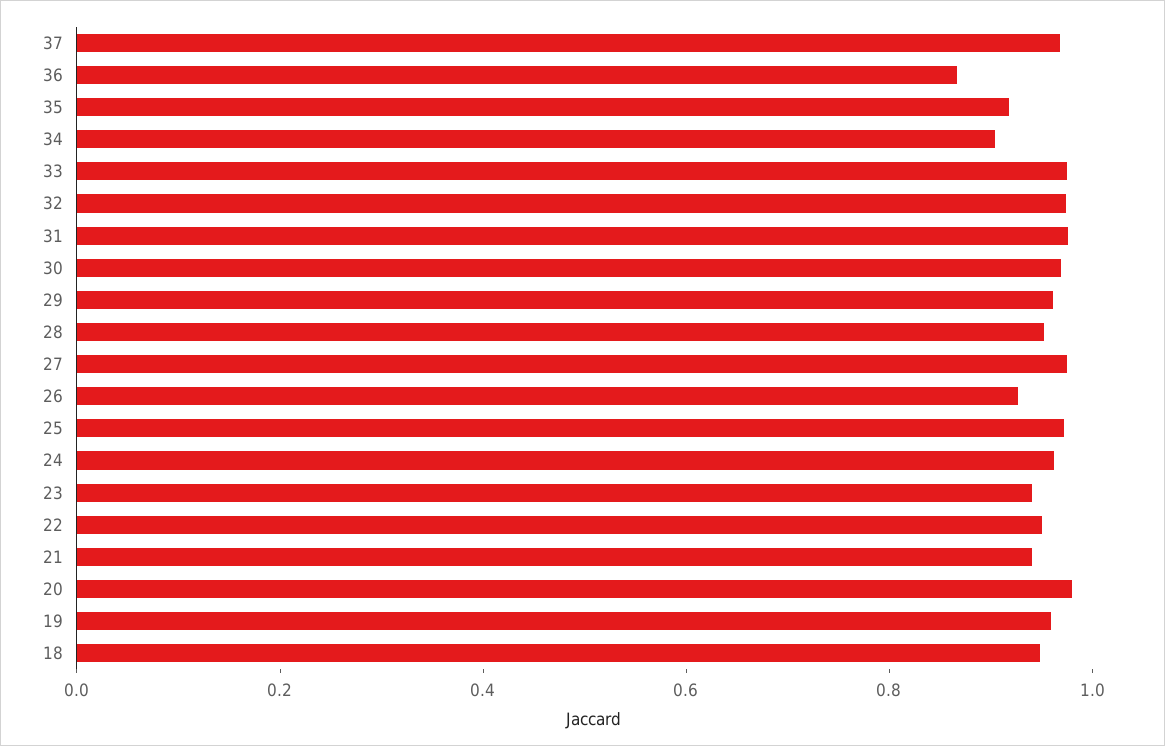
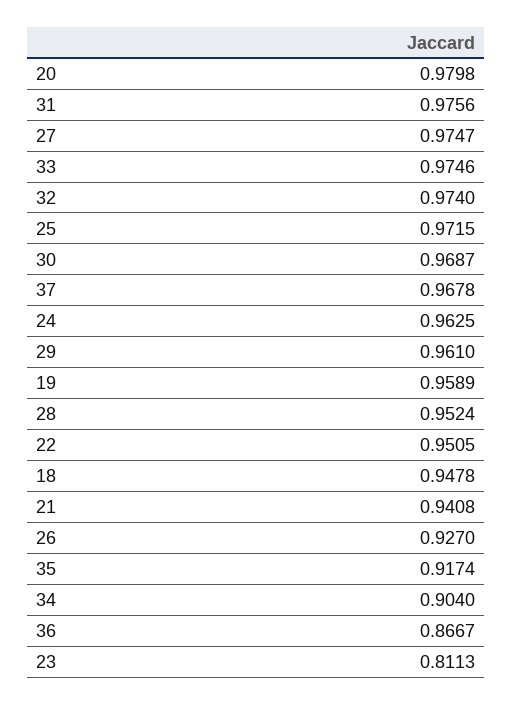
  {
    "37": 0.9678,
    "36": 0.8667,
    "35": 0.9174,
    "34": 0.904,
    "33": 0.9746,
    "32": 0.974,
    "31": 0.9756,
    "30": 0.9687,
    "29": 0.961,
    "28": 0.9524,
    "27": 0.9747,
    "26": 0.927,
    "25": 0.9715,
    "24": 0.9625,
-   "23": 0.95,
+   "23": 0.8113,
    "22": 0.9505,
    "21": 0.9408,
    "20": 0.9798,
    "19": 0.9589,
    "18": 0.9478
  }

